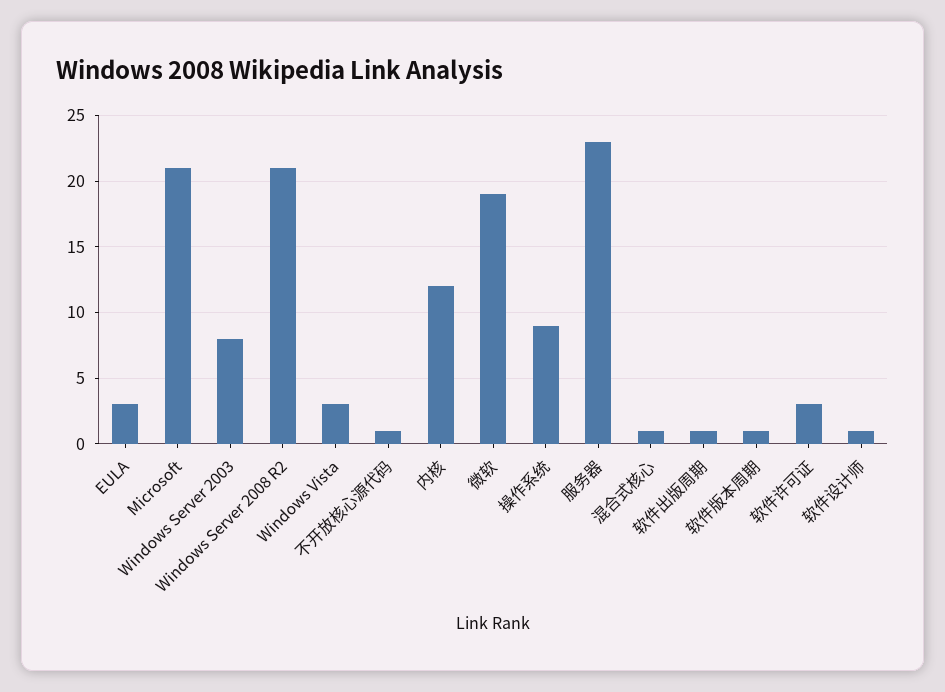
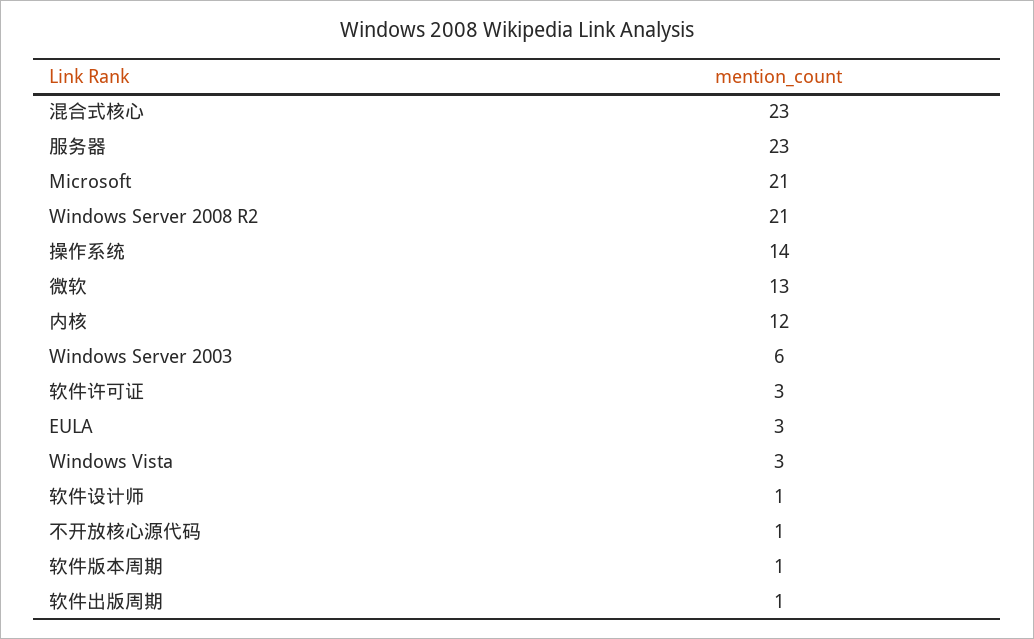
  {
    "EULA": 3,
    "Microsoft": 21,
-   "Windows Server 2003": 8,
+   "Windows Server 2003": 6,
    "Windows Server 2008 R2": 21,
    "Windows Vista": 3,
    "不开放核心源代码": 1,
    "内核": 12,
-   "微软": 19,
+   "微软": 13,
-   "操作系统": 9,
+   "操作系统": 14,
    "服务器": 23,
-   "混合式核心": 1,
+   "混合式核心": 23,
    "软件出版周期": 1,
    "软件版本周期": 1,
    "软件许可证": 3,
    "软件设计师": 1
  }

